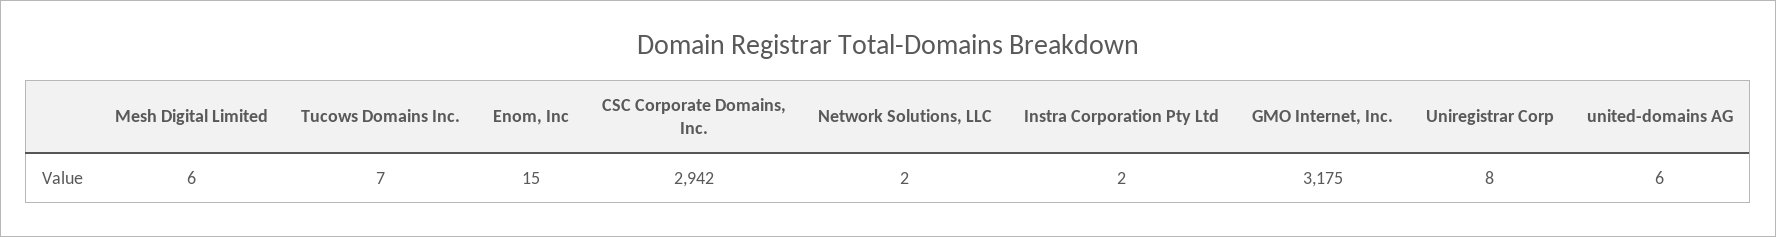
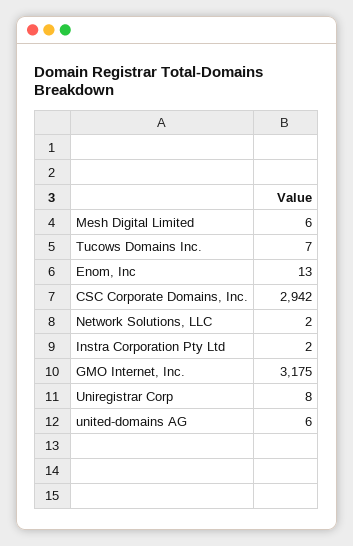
  {
    "Mesh Digital Limited": 6,
    "Tucows Domains Inc.": 7,
-   "Enom, Inc": 15,
+   "Enom, Inc": 13,
    "CSC Corporate Domains, Inc.": 2942,
    "Network Solutions, LLC": 2,
    "Instra Corporation Pty Ltd": 2,
    "GMO Internet, Inc.": 3175,
    "Uniregistrar Corp": 8,
    "united-domains AG": 6
  }

